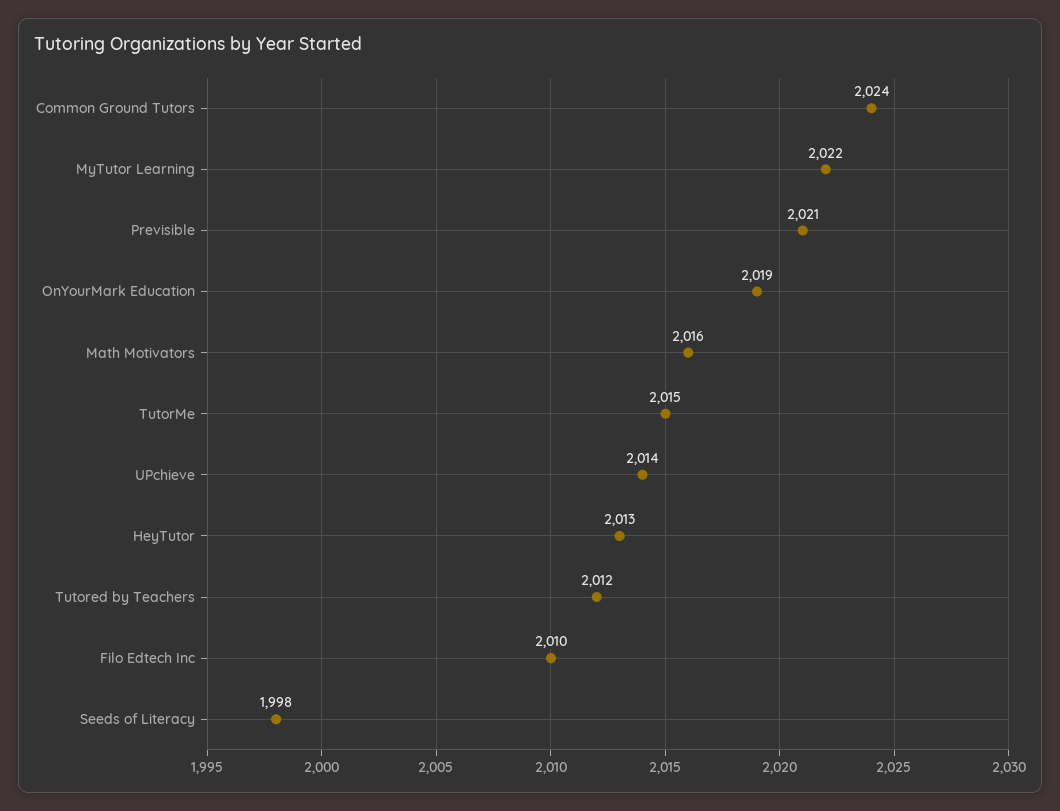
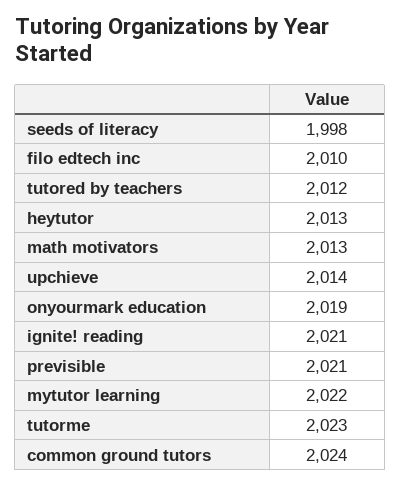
  {
    "Common Ground Tutors": 2024,
    "MyTutor Learning": 2022,
    "Previsible": 2021,
    "OnYourMark Education": 2019,
-   "Math Motivators": 2016,
+   "Math Motivators": 2013,
-   "TutorMe": 2015,
+   "TutorMe": 2023,
    "UPchieve": 2014,
    "HeyTutor": 2013,
    "Tutored by Teachers": 2012,
    "Filo Edtech Inc": 2010,
-   "Seeds of Literacy": 1998
+   "Seeds of Literacy": 1998,
+   "ignite! reading": 2021
  }

